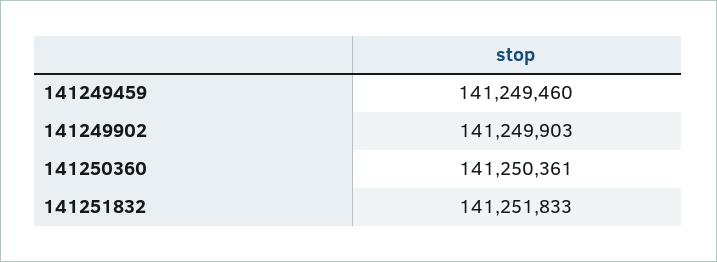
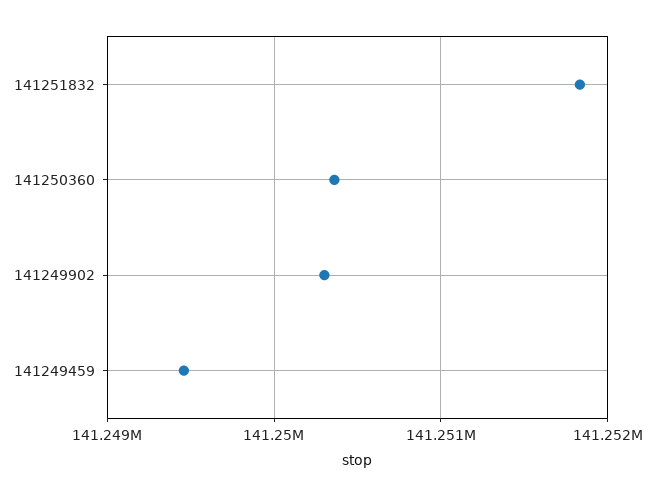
  {
    "141249459": 141249460,
-   "141249902": 141249903,
+   "141249902": 141250300,
    "141250360": 141250361,
    "141251832": 141251833
  }

